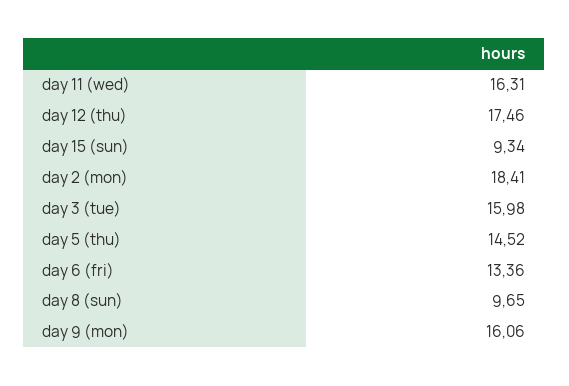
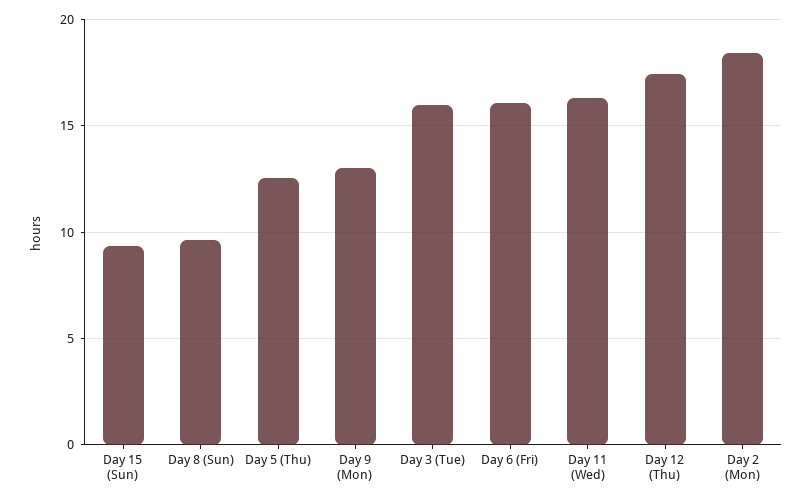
  {
    "day 11 (wed)": 16.31,
    "day 12 (thu)": 17.46,
    "day 15 (sun)": 9.34,
    "day 2 (mon)": 18.41,
    "day 3 (tue)": 15.98,
-   "day 5 (thu)": 14.52,
+   "day 5 (thu)": 12.5,
-   "day 6 (fri)": 13.36,
+   "day 6 (fri)": 16,
    "day 8 (sun)": 9.65,
-   "day 9 (mon)": 16.06
+   "day 9 (mon)": 13
  }

